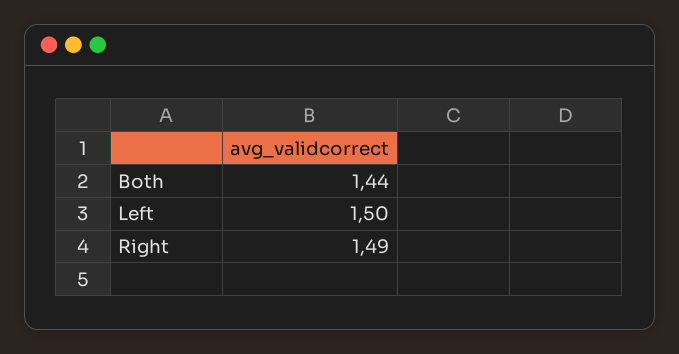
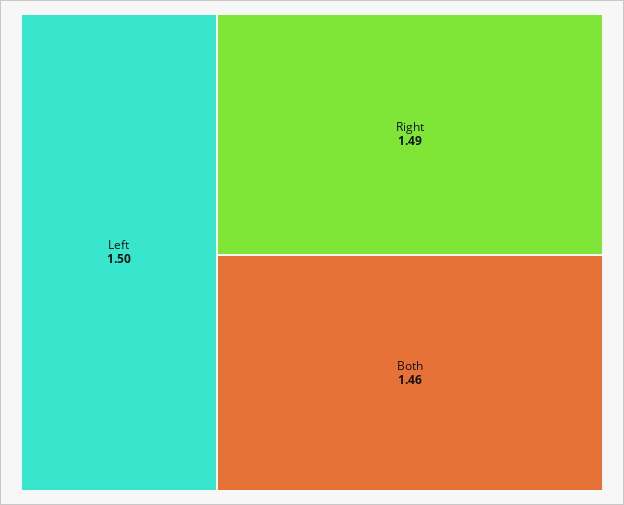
  {
-   "Both": 1.44,
+   "Both": 1.46,
    "Left": 1.5,
    "Right": 1.49
  }

